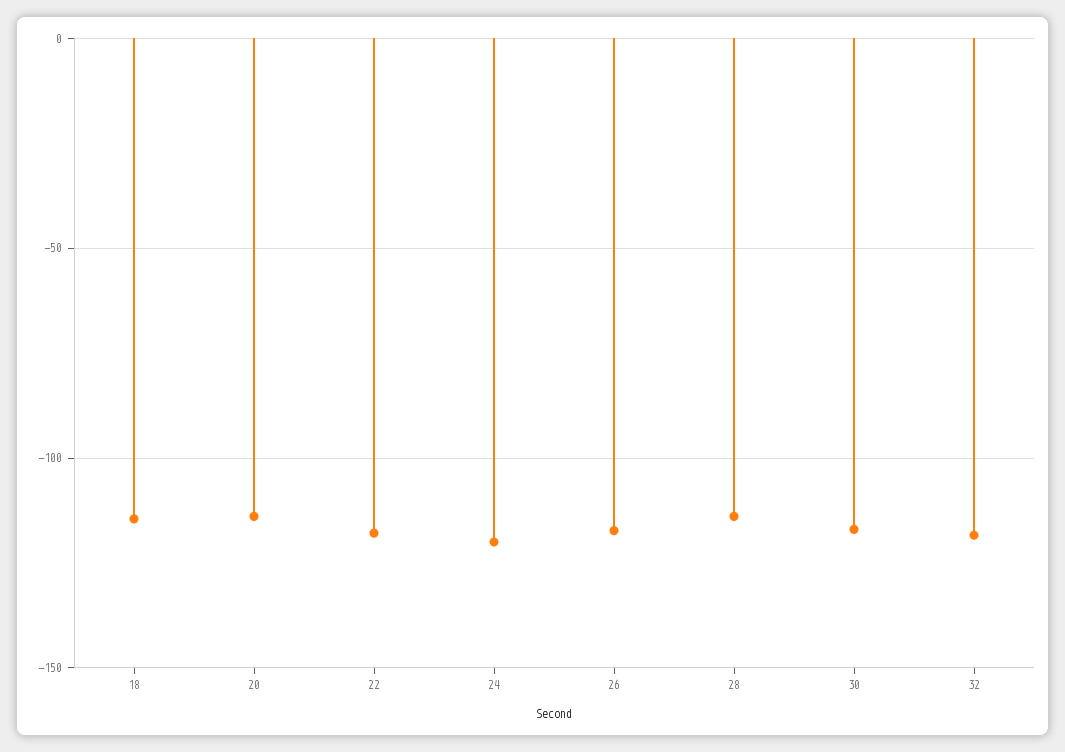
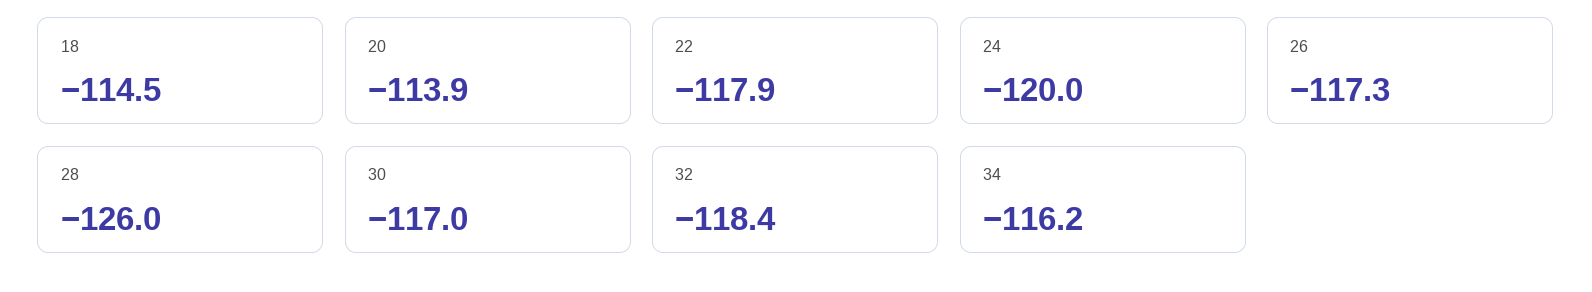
  {
    "18": -114.5,
    "20": -113.9,
    "22": -117.9,
    "24": -120,
    "26": -117.3,
-   "28": -115,
+   "28": -126,
    "30": -117,
-   "32": -118.4
+   "32": -118.4,
+   "34": -116.2
  }

